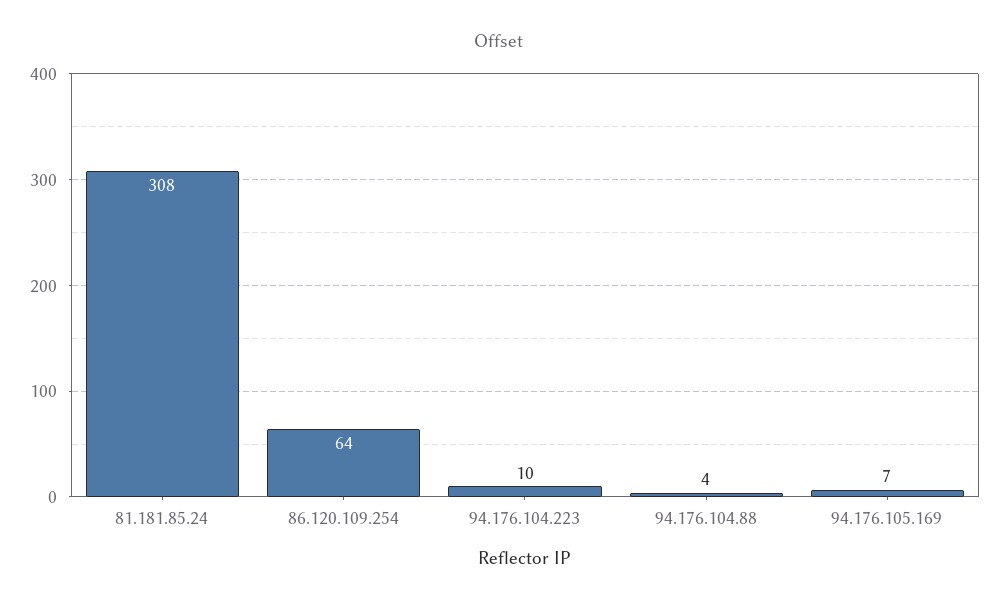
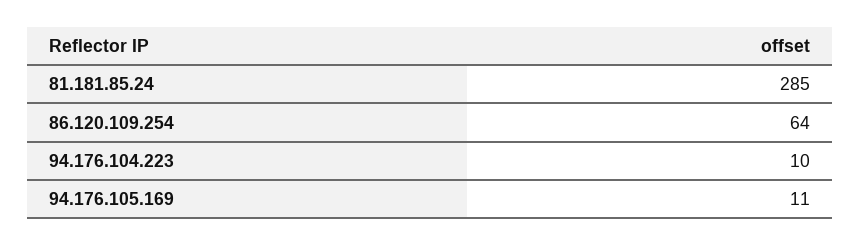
  {
-   "81.181.85.24": 308,
+   "81.181.85.24": 285,
    "86.120.109.254": 64,
    "94.176.104.223": 10,
-   "94.176.104.88": 4,
-   "94.176.105.169": 7
+   "94.176.105.169": 11
  }

